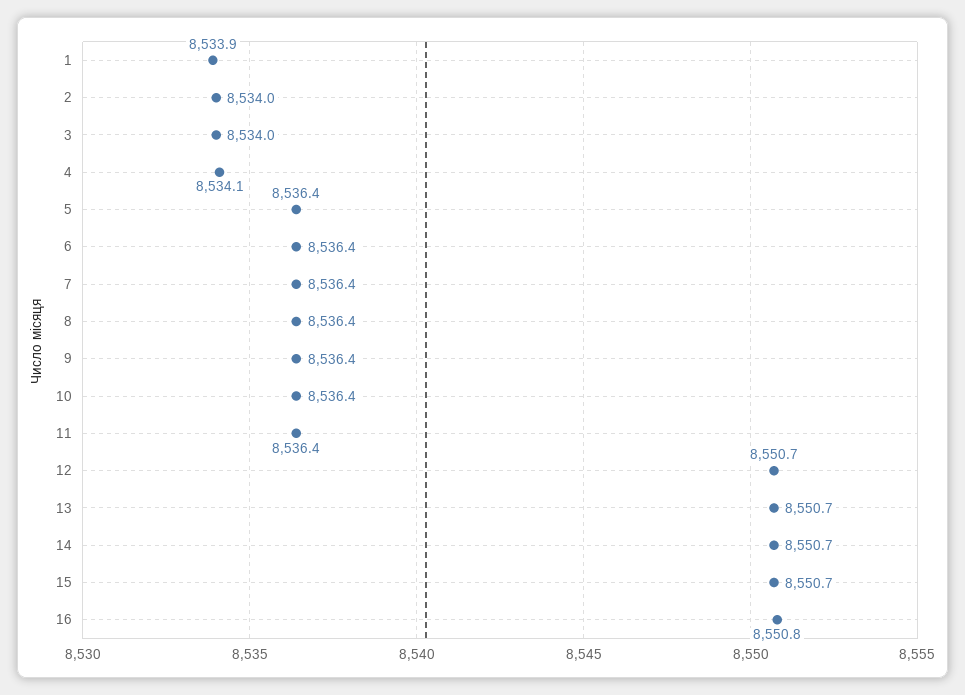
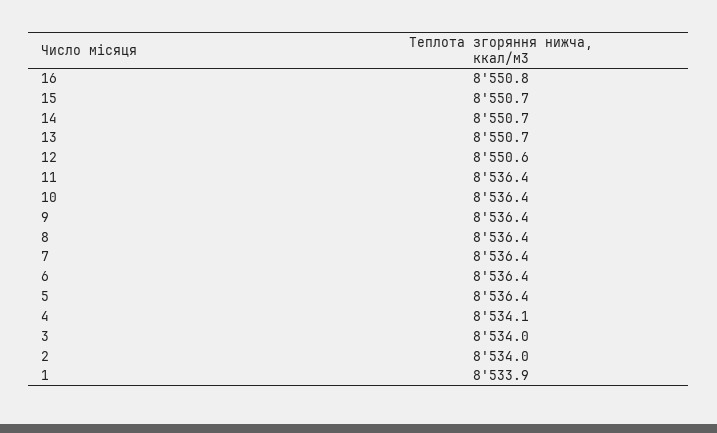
  {
    "1": 8533.9,
    "2": 8534,
    "3": 8534,
    "4": 8534.1,
    "5": 8536.4,
    "6": 8536.4,
    "7": 8536.4,
    "8": 8536.4,
    "9": 8536.4,
    "10": 8536.4,
    "11": 8536.4,
-   "12": 8550.7,
+   "12": 8550.6,
    "13": 8550.7,
    "14": 8550.7,
    "15": 8550.7,
    "16": 8550.8
  }

